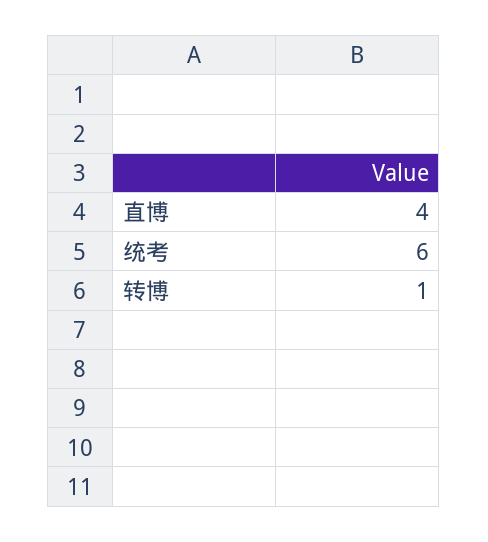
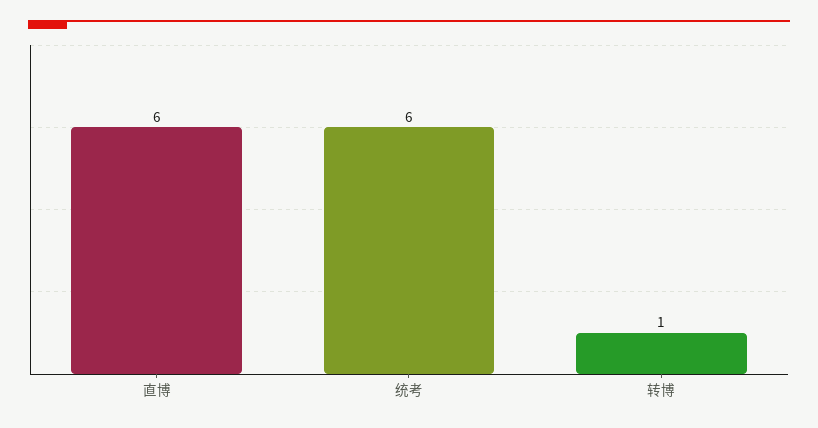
  {
-   "直博": 4,
+   "直博": 6,
    "统考": 6,
    "转博": 1
  }

